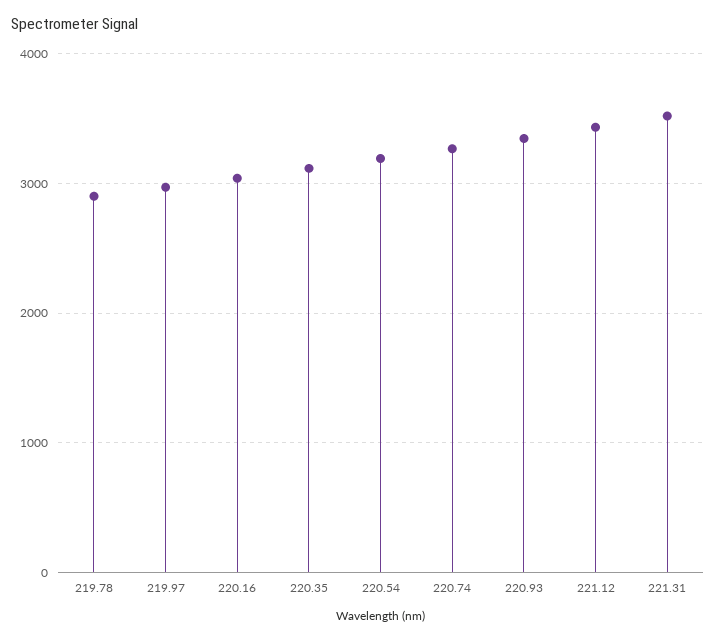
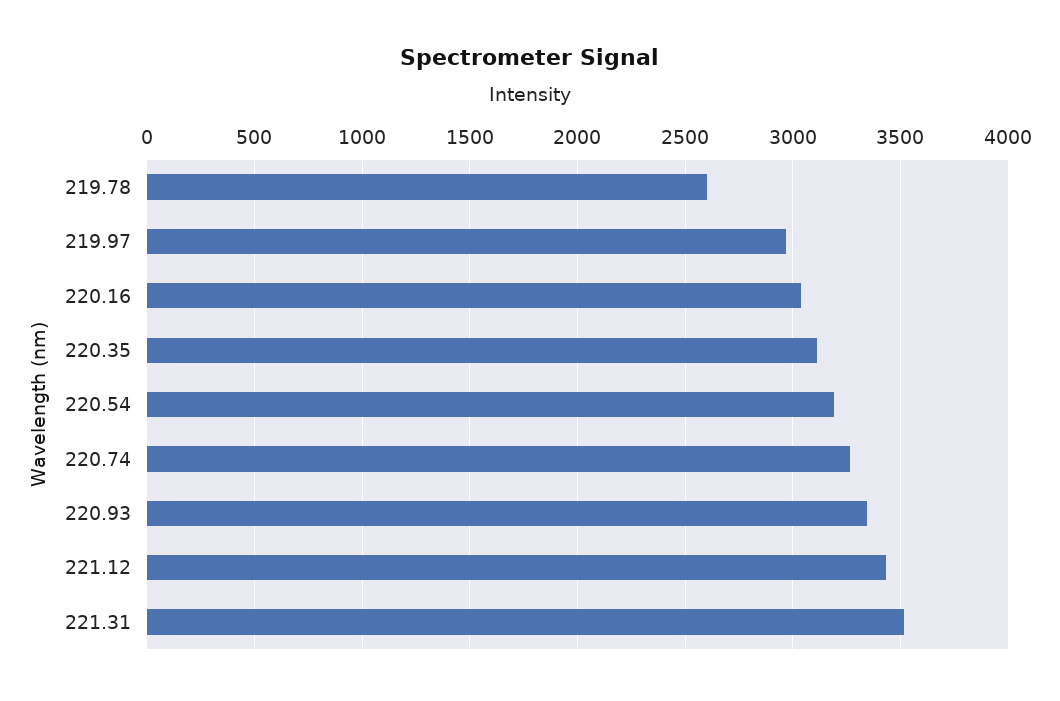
  {
-   "219.78": 2900,
+   "219.78": 2600,
    "219.97": 2950,
    "220.16": 3050,
    "220.35": 3100,
    "220.54": 3200,
    "220.74": 3250,
    "220.93": 3350,
    "221.12": 3450,
    "221.31": 3500
  }

